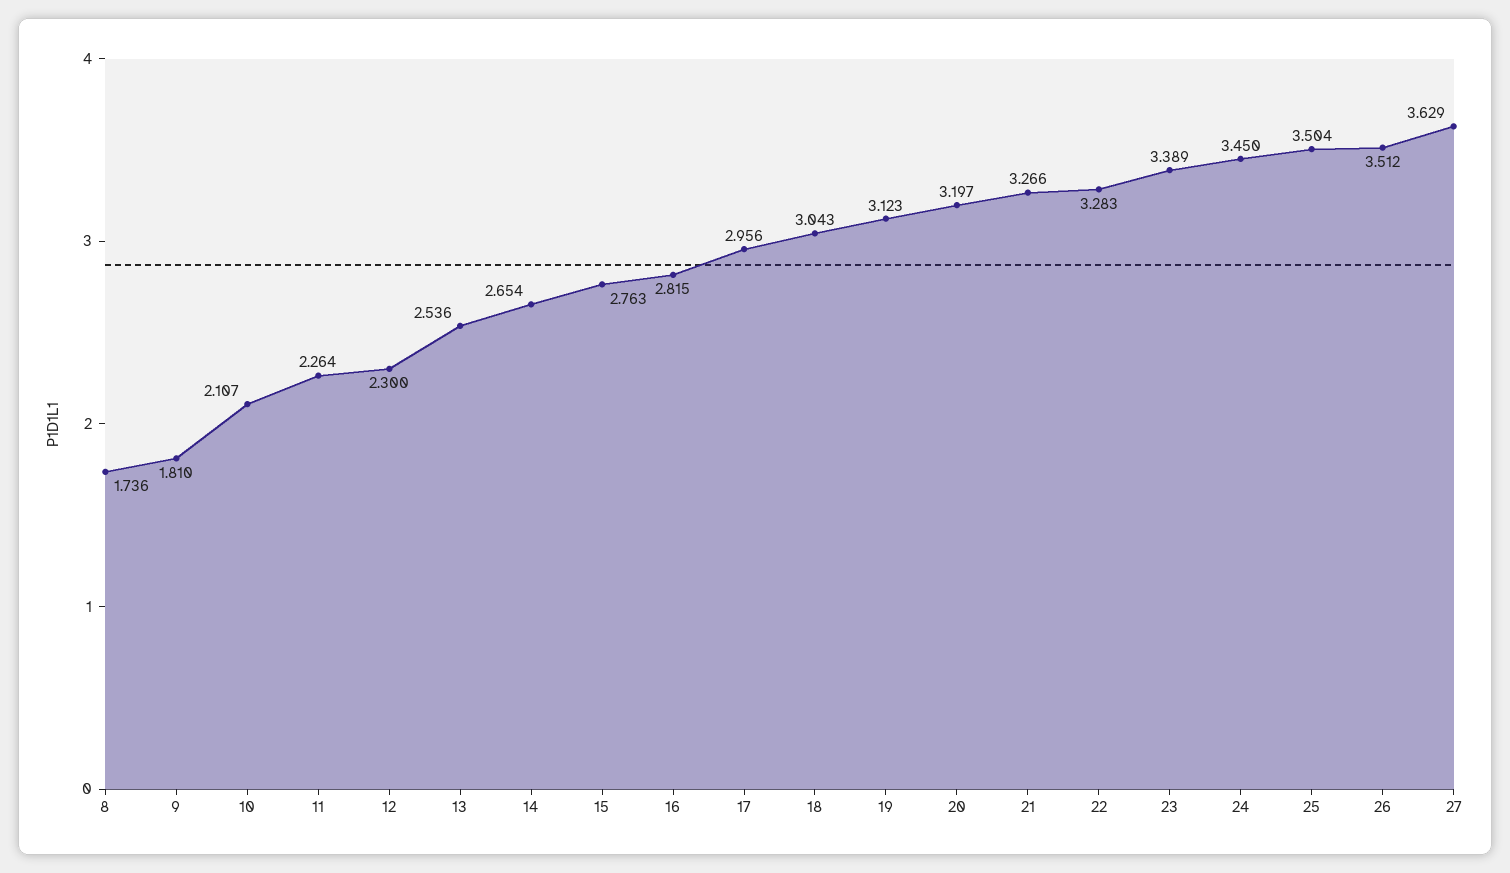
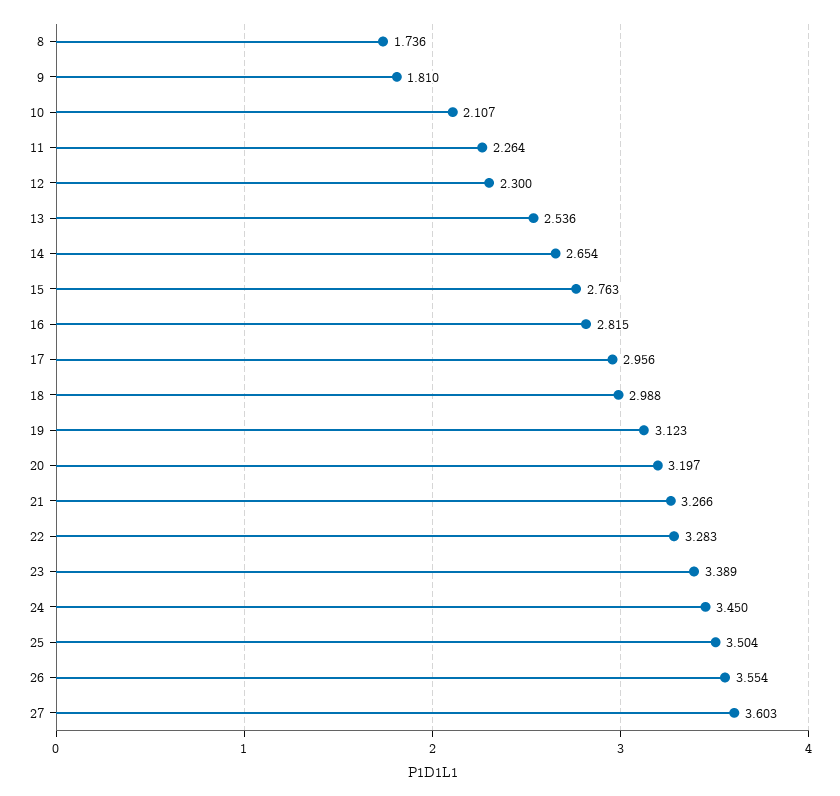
  {
    "8": 1.736,
    "9": 1.81,
    "10": 2.107,
    "11": 2.264,
    "12": 2.3,
    "13": 2.536,
    "14": 2.654,
    "15": 2.763,
    "16": 2.815,
    "17": 2.956,
-   "18": 3.043,
+   "18": 2.988,
    "19": 3.123,
    "20": 3.197,
    "21": 3.266,
    "22": 3.283,
    "23": 3.389,
    "24": 3.45,
    "25": 3.504,
-   "26": 3.512,
+   "26": 3.554,
-   "27": 3.629
+   "27": 3.603
  }

